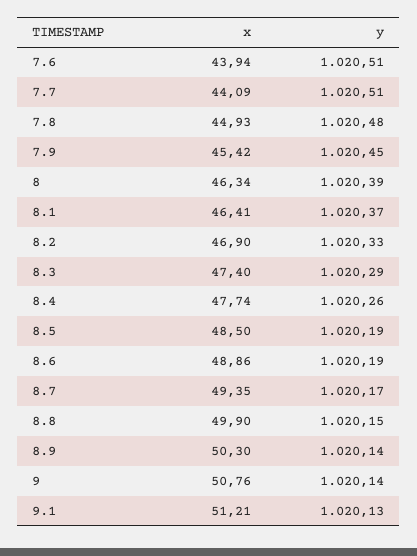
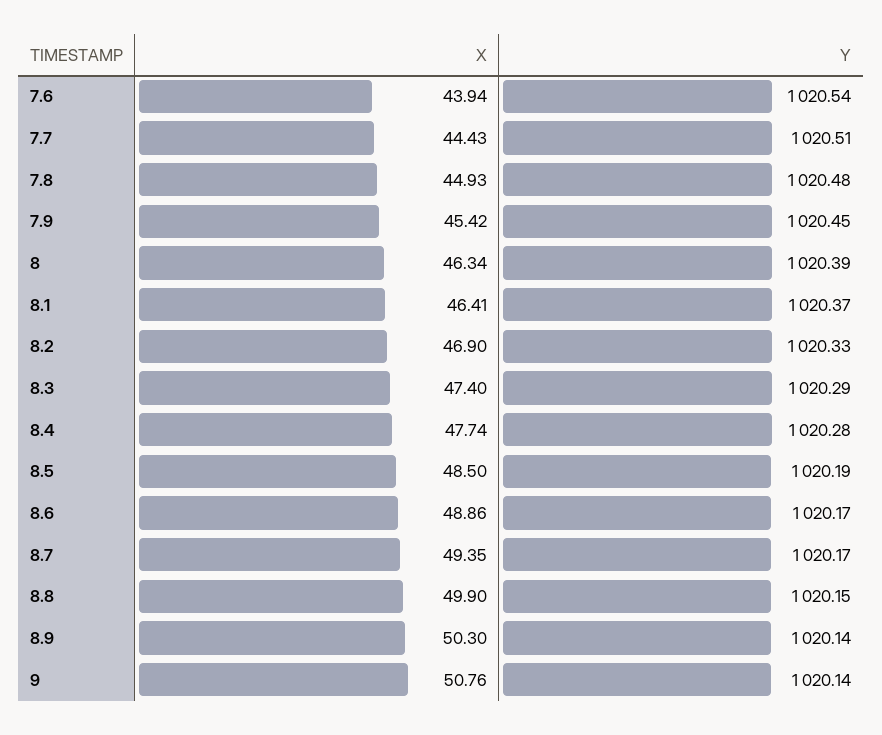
  {
    "x": {
      "7.6": 43.94,
-     "7.7": 44.09,
+     "7.7": 44.43,
      "7.8": 44.93,
      "7.9": 45.42,
      "8": 46.34,
      "8.1": 46.41,
      "8.2": 46.9,
      "8.3": 47.4,
      "8.4": 47.74,
      "8.5": 48.5,
      "8.6": 48.86,
      "8.7": 49.35,
      "8.8": 49.9,
      "8.9": 50.3,
-     "9": 50.76,
+     "9": 50.76
-     "9.1": 51.21
    },
    "y": {
-     "7.6": 1020.51,
+     "7.6": 1020.54,
      "7.7": 1020.51,
      "7.8": 1020.48,
      "7.9": 1020.45,
      "8": 1020.39,
      "8.1": 1020.37,
      "8.2": 1020.33,
      "8.3": 1020.29,
-     "8.4": 1020.26,
+     "8.4": 1020.28,
      "8.5": 1020.19,
-     "8.6": 1020.19,
+     "8.6": 1020.17,
      "8.7": 1020.17,
      "8.8": 1020.15,
      "8.9": 1020.14,
-     "9": 1020.14,
+     "9": 1020.14
-     "9.1": 1020.13
    }
  }

